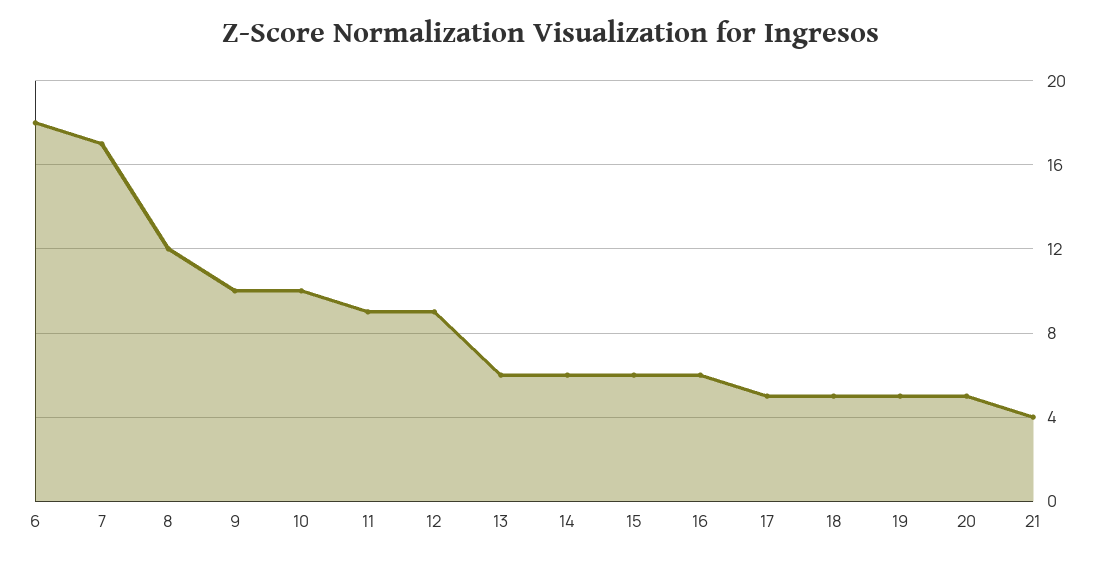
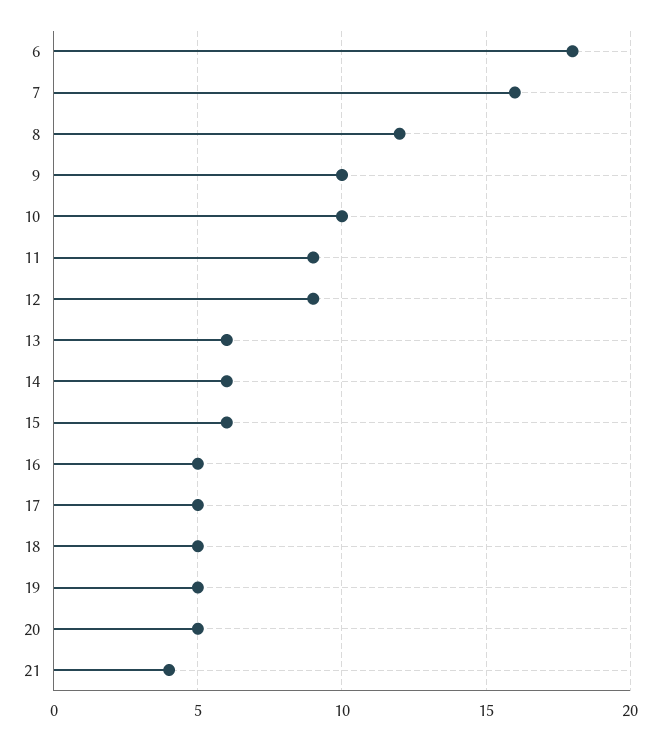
  {
    "6": 18,
-   "7": 17,
+   "7": 16,
    "8": 12,
    "9": 10,
    "10": 10,
    "11": 9,
    "12": 9,
    "13": 6,
    "14": 6,
    "15": 6,
-   "16": 6,
+   "16": 5,
    "17": 5,
    "18": 5,
    "19": 5,
    "20": 5,
    "21": 4
  }

